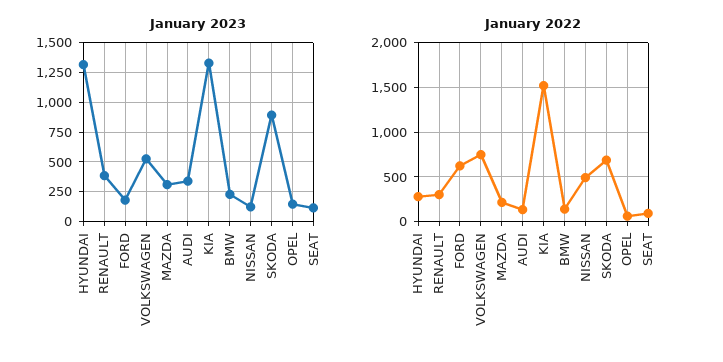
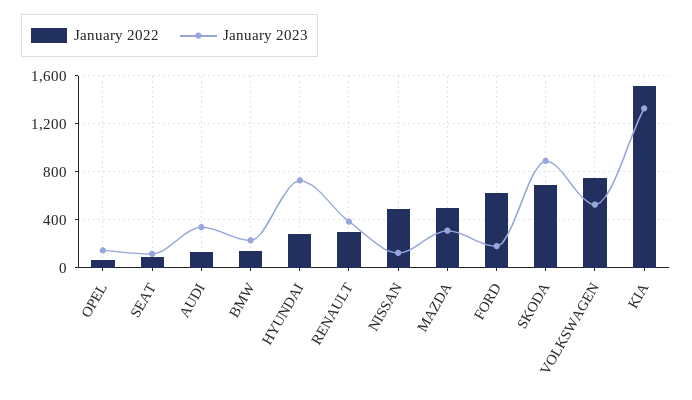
  {
    "January 2023": {
-     "HYUNDAI": 1250,
+     "HYUNDAI": 700,
      "RENAULT": 400,
      "FORD": 200,
      "VOLKSWAGEN": 500,
      "MAZDA": 300,
      "AUDI": 300,
      "KIA": 1300,
      "BMW": 200,
      "NISSAN": 100,
      "SKODA": 900,
      "OPEL": 100,
      "SEAT": 100
    },
    "January 2022": {
      "HYUNDAI": 300,
      "RENAULT": 300,
      "FORD": 600,
      "VOLKSWAGEN": 700,
-     "MAZDA": 200,
+     "MAZDA": 500,
      "AUDI": 100,
      "KIA": 1500,
      "BMW": 100,
      "NISSAN": 500,
      "SKODA": 700,
      "OPEL": 100,
      "SEAT": 100
    }
  }

